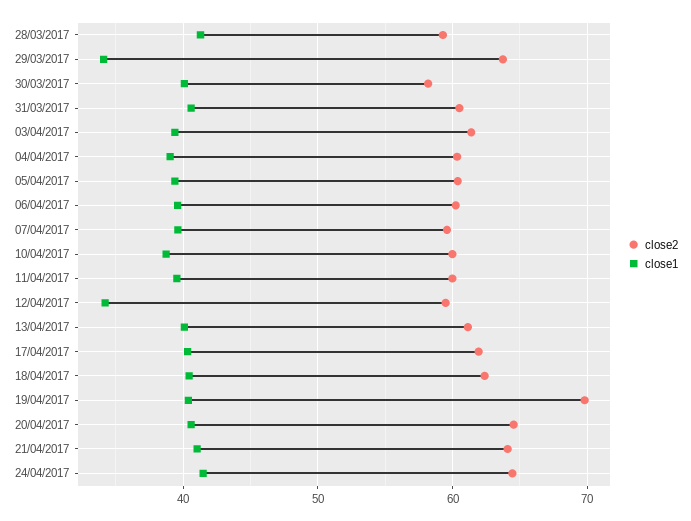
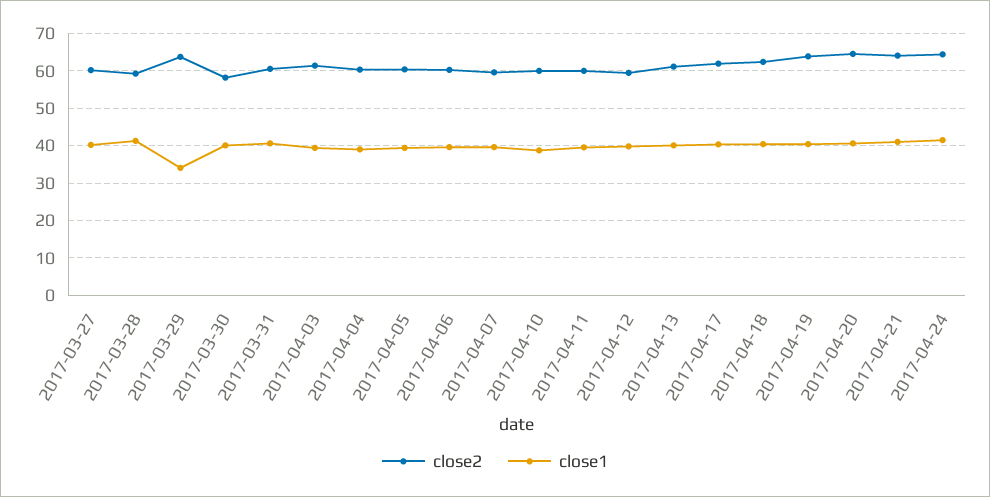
  {
    "close2": {
      "28/03/2017": 59,
      "29/03/2017": 64,
      "30/03/2017": 58,
      "31/03/2017": 61,
      "03/04/2017": 61,
      "04/04/2017": 60,
      "05/04/2017": 60,
      "06/04/2017": 60,
      "07/04/2017": 60,
      "10/04/2017": 60,
      "11/04/2017": 60,
      "12/04/2017": 59,
      "13/04/2017": 61,
      "17/04/2017": 62,
      "18/04/2017": 62,
-     "19/04/2017": 70,
+     "19/04/2017": 64,
      "20/04/2017": 65,
      "21/04/2017": 64,
-     "24/04/2017": 64
+     "24/04/2017": 64,
+     "2017-03-27": 60
    },
    "close1": {
      "28/03/2017": 41,
      "29/03/2017": 34,
      "30/03/2017": 40,
      "31/03/2017": 41,
      "03/04/2017": 39,
      "04/04/2017": 39,
      "05/04/2017": 39,
      "06/04/2017": 40,
      "07/04/2017": 40,
      "10/04/2017": 39,
      "11/04/2017": 40,
-     "12/04/2017": 34,
+     "12/04/2017": 40,
      "13/04/2017": 40,
      "17/04/2017": 40,
      "18/04/2017": 40,
      "19/04/2017": 40,
      "20/04/2017": 41,
      "21/04/2017": 41,
-     "24/04/2017": 41
+     "24/04/2017": 41,
+     "2017-03-27": 40
    }
  }

